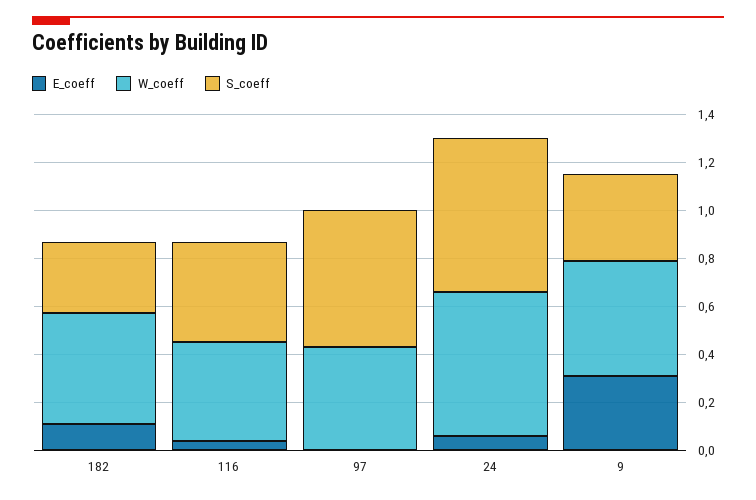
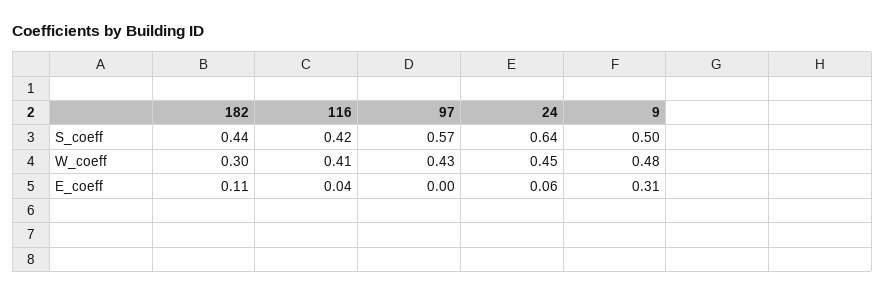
  {
    "E_coeff": {
      "182": 0.11,
      "116": 0.04,
      "97": 0,
      "24": 0.06,
      "9": 0.31
    },
    "W_coeff": {
-     "182": 0.45,
+     "182": 0.3,
      "116": 0.41,
      "97": 0.43,
-     "24": 0.6,
+     "24": 0.45,
      "9": 0.48
    },
    "S_coeff": {
-     "182": 0.3,
+     "182": 0.44,
      "116": 0.42,
      "97": 0.57,
      "24": 0.64,
-     "9": 0.35
+     "9": 0.5
    }
  }

